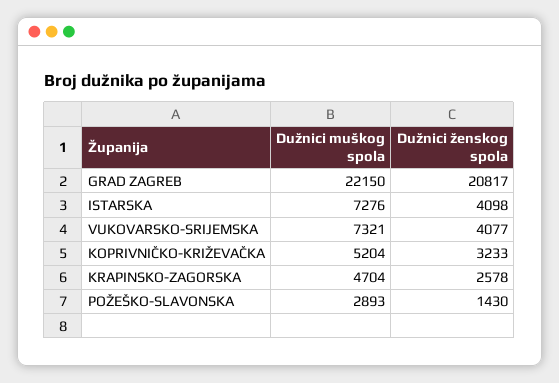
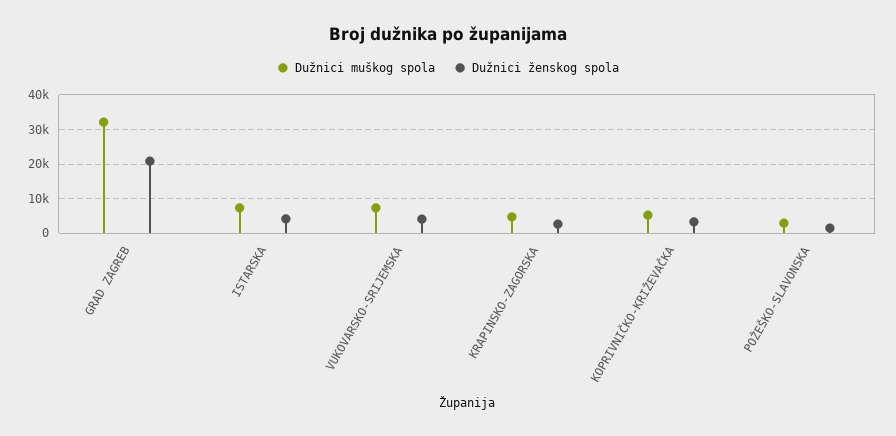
  {
    "Dužnici muškog spola": {
-     "GRAD ZAGREB": 22150,
+     "GRAD ZAGREB": 32000,
      "ISTARSKA": 7276,
      "VUKOVARSKO-SRIJEMSKA": 7321,
      "KOPRIVNIČKO-KRIŽEVAČKA": 5204,
      "KRAPINSKO-ZAGORSKA": 4704,
      "POŽEŠKO-SLAVONSKA": 2893
    },
    "Dužnici ženskog spola": {
      "GRAD ZAGREB": 20817,
      "ISTARSKA": 4098,
      "VUKOVARSKO-SRIJEMSKA": 4077,
      "KOPRIVNIČKO-KRIŽEVAČKA": 3233,
      "KRAPINSKO-ZAGORSKA": 2578,
      "POŽEŠKO-SLAVONSKA": 1430
    }
  }

